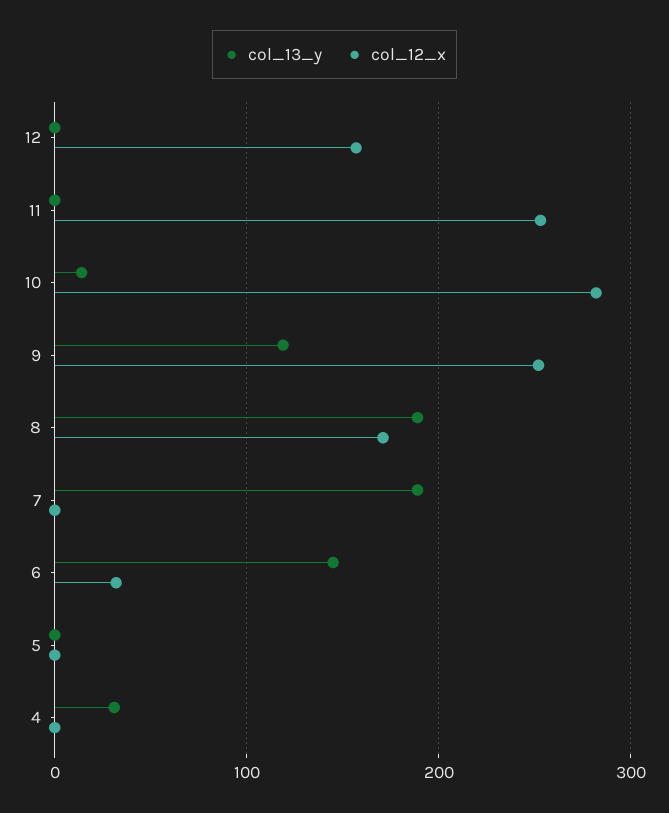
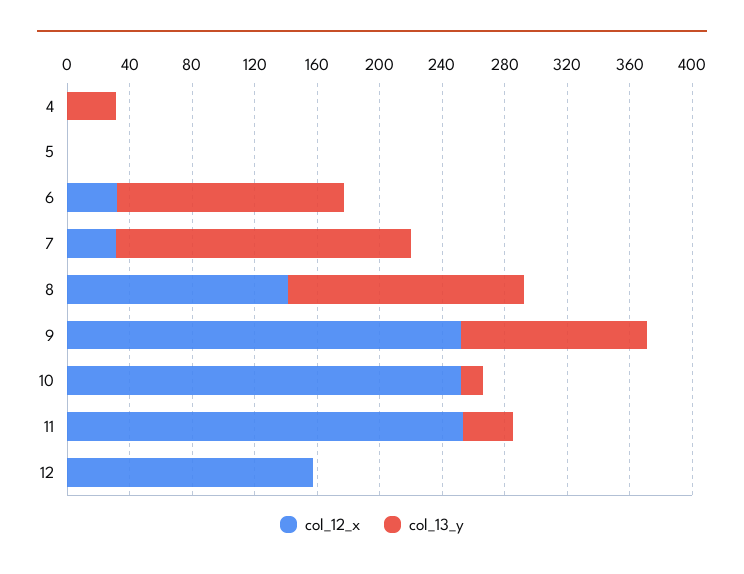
  {
    "col_13_y": {
      "12": 0,
-     "11": 0,
+     "11": 30,
      "10": 10,
      "9": 120,
-     "8": 190,
+     "8": 150,
      "7": 190,
      "6": 150,
      "5": 0,
      "4": 30
    },
    "col_12_x": {
      "12": 160,
      "11": 250,
-     "10": 280,
+     "10": 250,
      "9": 250,
-     "8": 170,
+     "8": 140,
-     "7": 0,
+     "7": 30,
      "6": 30,
      "5": 0,
      "4": 0
    }
  }

